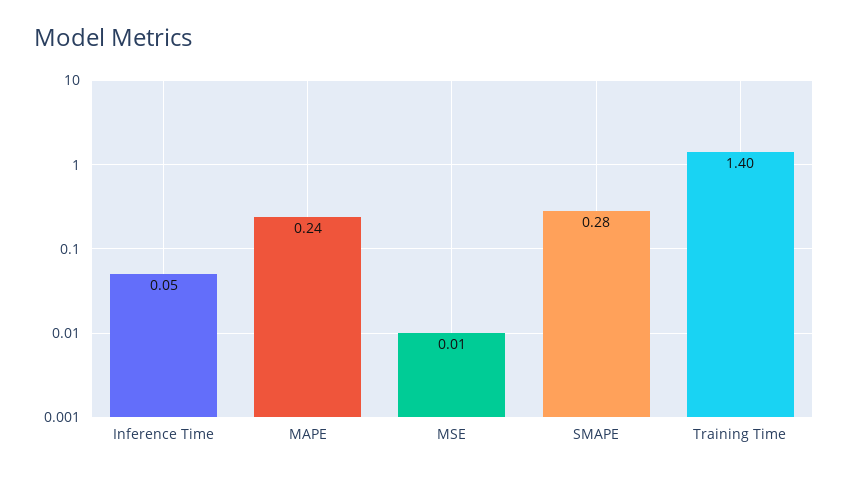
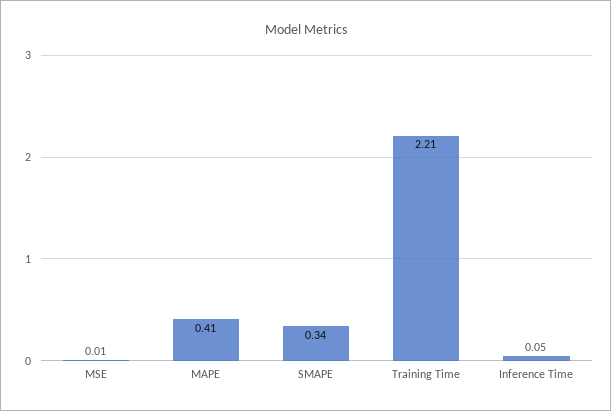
  {
    "Inference Time": 0.05,
-   "MAPE": 0.24,
+   "MAPE": 0.41,
    "MSE": 0.01,
-   "SMAPE": 0.28,
+   "SMAPE": 0.34,
-   "Training Time": 1.4
+   "Training Time": 2.21
  }

